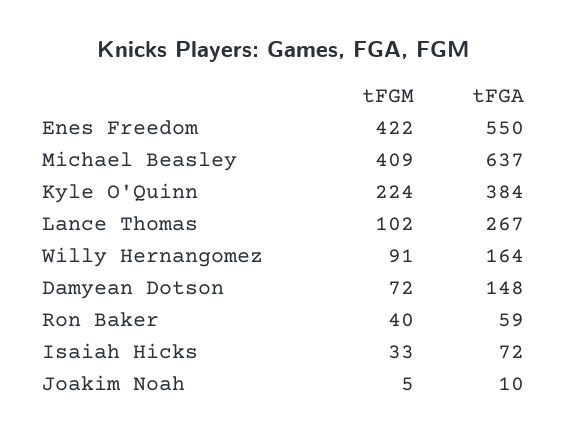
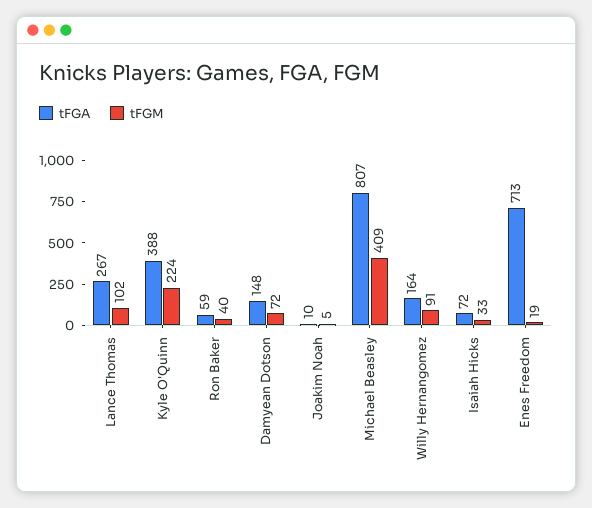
  {
    "tFGM": {
-     "Enes Freedom": 422,
+     "Enes Freedom": 19,
      "Michael Beasley": 409,
      "Kyle O'Quinn": 224,
      "Lance Thomas": 102,
      "Willy Hernangomez": 91,
      "Damyean Dotson": 72,
      "Ron Baker": 40,
      "Isaiah Hicks": 33,
      "Joakim Noah": 5
    },
    "tFGA": {
-     "Enes Freedom": 550,
+     "Enes Freedom": 713,
-     "Michael Beasley": 637,
+     "Michael Beasley": 807,
-     "Kyle O'Quinn": 384,
+     "Kyle O'Quinn": 388,
      "Lance Thomas": 267,
      "Willy Hernangomez": 164,
      "Damyean Dotson": 148,
      "Ron Baker": 59,
      "Isaiah Hicks": 72,
      "Joakim Noah": 10
    }
  }

